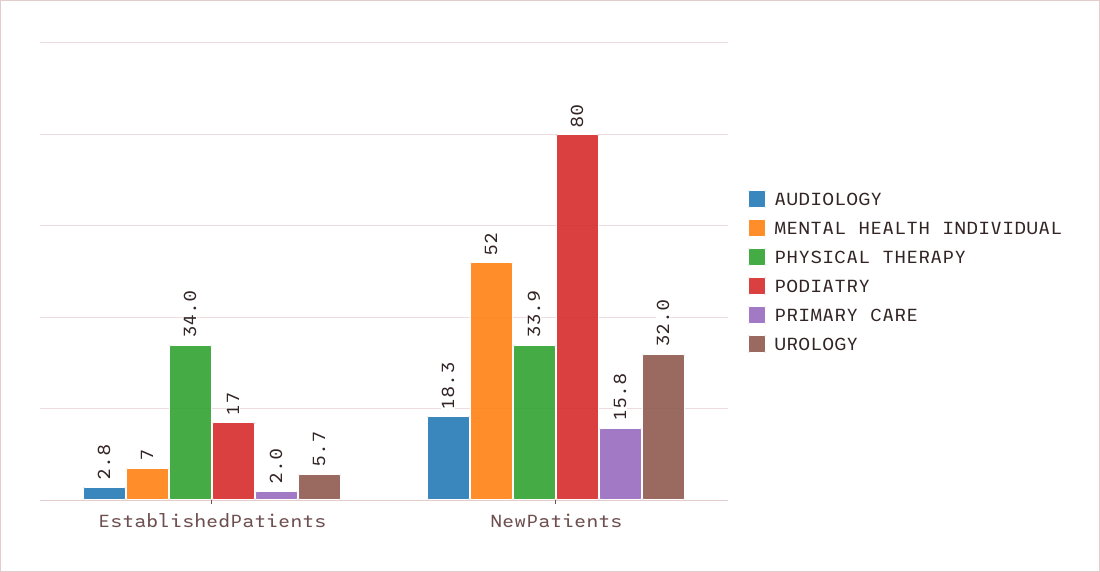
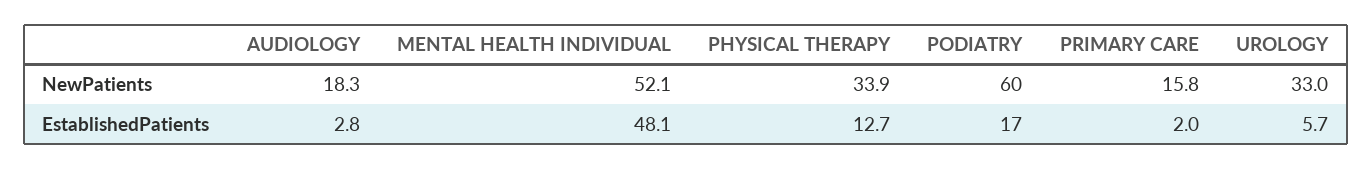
  {
    "AUDIOLOGY": {
      "EstablishedPatients": 2.8,
      "NewPatients": 18.3
    },
    "MENTAL HEALTH INDIVIDUAL": {
-     "EstablishedPatients": 7,
+     "EstablishedPatients": 48.1,
      "NewPatients": 52.1
    },
    "PHYSICAL THERAPY": {
-     "EstablishedPatients": 34,
+     "EstablishedPatients": 12.7,
      "NewPatients": 33.9
    },
    "PODIATRY": {
      "EstablishedPatients": 17,
-     "NewPatients": 80
+     "NewPatients": 60
    },
    "PRIMARY CARE": {
      "EstablishedPatients": 2,
      "NewPatients": 15.8
    },
    "UROLOGY": {
      "EstablishedPatients": 5.7,
-     "NewPatients": 32
+     "NewPatients": 33
    }
  }

